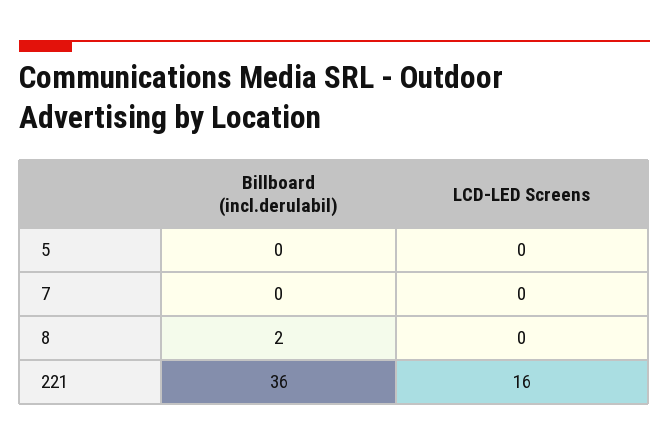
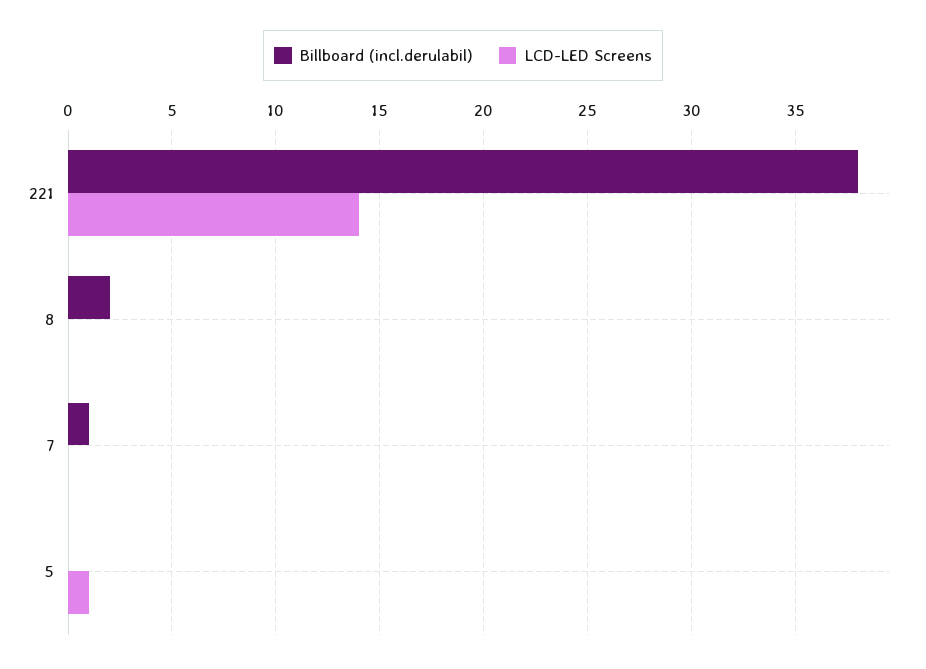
  {
    "Billboard (incl.derulabil)": {
      "5": 0,
-     "7": 0,
+     "7": 1,
      "8": 2,
-     "221": 36
+     "221": 38
    },
    "LCD-LED Screens": {
-     "5": 0,
+     "5": 1,
      "7": 0,
      "8": 0,
-     "221": 16
+     "221": 14
    }
  }

